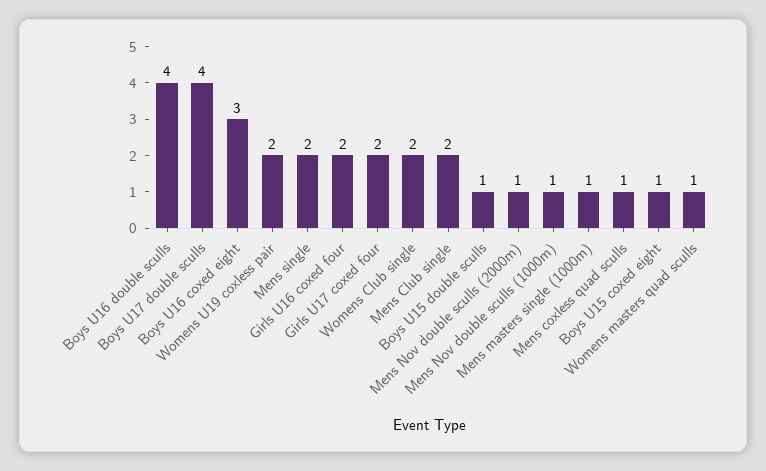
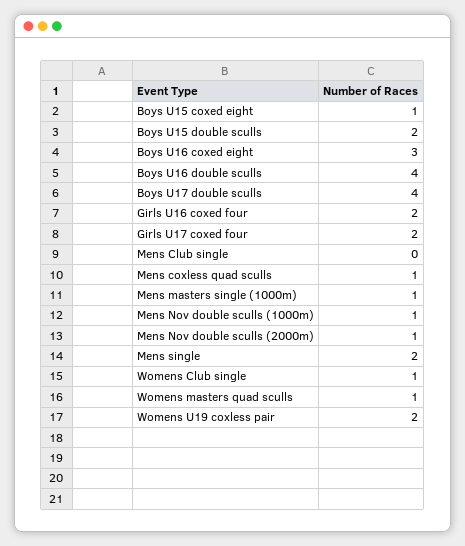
  {
    "Boys U16 double sculls": 4,
    "Boys U17 double sculls": 4,
    "Boys U16 coxed eight": 3,
    "Womens U19 coxless pair": 2,
    "Mens single": 2,
    "Girls U16 coxed four": 2,
    "Girls U17 coxed four": 2,
-   "Womens Club single": 2,
+   "Womens Club single": 1,
-   "Mens Club single": 2,
+   "Mens Club single": 0,
-   "Boys U15 double sculls": 1,
+   "Boys U15 double sculls": 2,
    "Mens Nov double sculls (2000m)": 1,
    "Mens Nov double sculls (1000m)": 1,
    "Mens masters single (1000m)": 1,
    "Mens coxless quad sculls": 1,
    "Boys U15 coxed eight": 1,
    "Womens masters quad sculls": 1
  }

